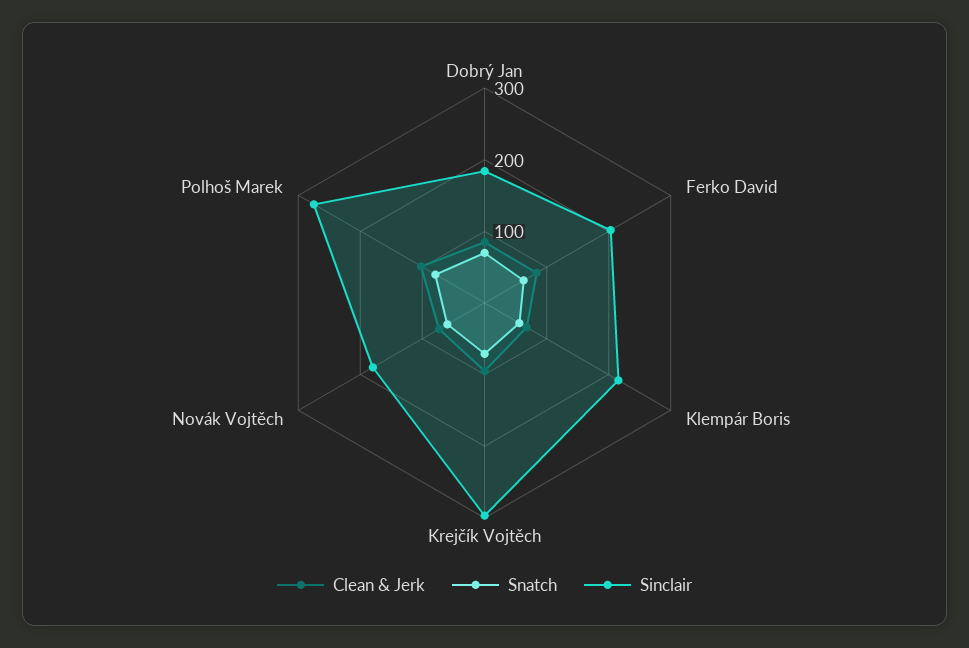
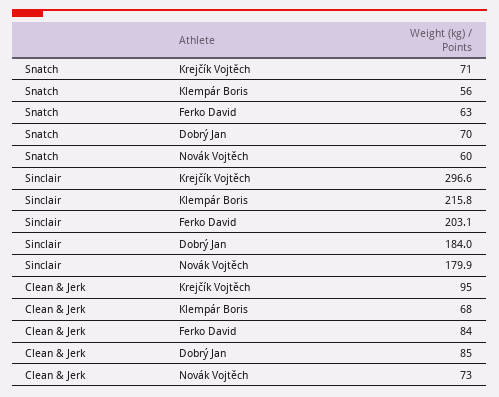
  {
    "Clean & Jerk": {
      "Dobrý Jan": 85,
      "Ferko David": 84,
      "Klempár Boris": 68,
      "Krejčík Vojtěch": 95,
-     "Novák Vojtěch": 73,
+     "Novák Vojtěch": 73
-     "Polhoš Marek": 100
    },
    "Snatch": {
      "Dobrý Jan": 70,
      "Ferko David": 63,
      "Klempár Boris": 56,
      "Krejčík Vojtěch": 71,
-     "Novák Vojtěch": 60,
+     "Novák Vojtěch": 60
-     "Polhoš Marek": 80
    },
    "Sinclair": {
      "Dobrý Jan": 184,
      "Ferko David": 203.1,
      "Klempár Boris": 215.8,
      "Krejčík Vojtěch": 296.6,
-     "Novák Vojtěch": 179.9,
+     "Novák Vojtěch": 179.9
-     "Polhoš Marek": 280
    }
  }

